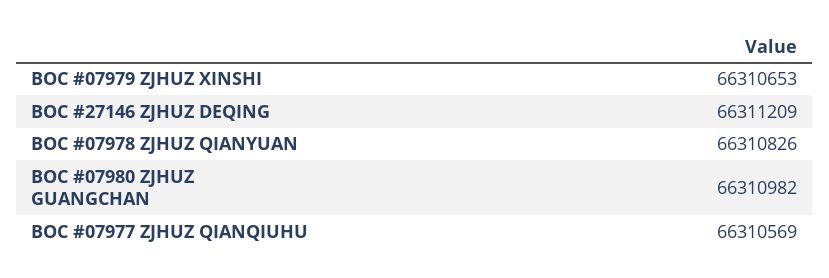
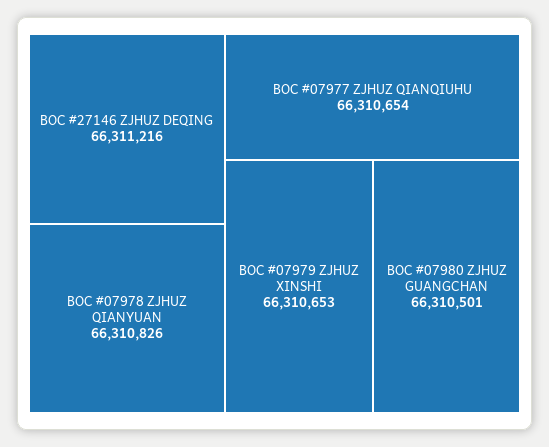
  {
    "BOC #07979 ZJHUZ XINSHI": 66310653,
-   "BOC #27146 ZJHUZ DEQING": 66311209,
+   "BOC #27146 ZJHUZ DEQING": 66311216,
    "BOC #07978 ZJHUZ QIANYUAN": 66310826,
-   "BOC #07980 ZJHUZ GUANGCHAN": 66310982,
+   "BOC #07980 ZJHUZ GUANGCHAN": 66310501,
-   "BOC #07977 ZJHUZ QIANQIUHU": 66310569
+   "BOC #07977 ZJHUZ QIANQIUHU": 66310654
  }

